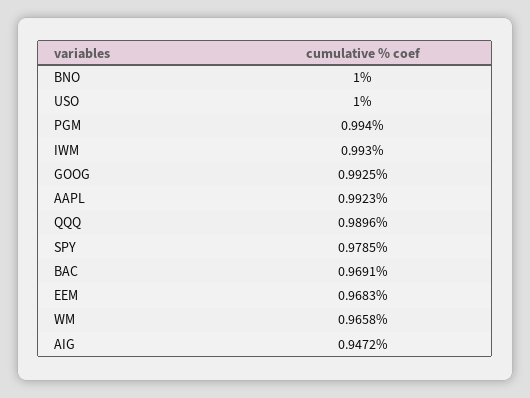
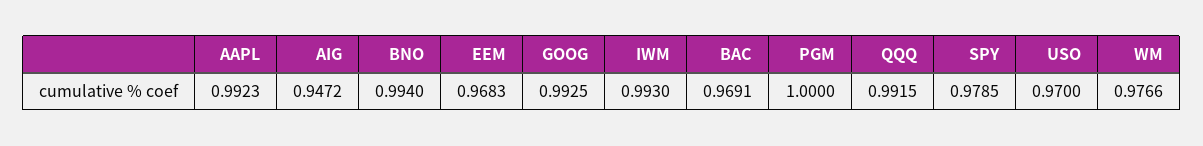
  {
-   "BNO": 1,
+   "BNO": 0.994,
-   "USO": 1,
+   "USO": 0.97,
-   "PGM": 0.994,
+   "PGM": 1,
    "IWM": 0.993,
    "GOOG": 0.9925,
    "AAPL": 0.9923,
-   "QQQ": 0.9896,
+   "QQQ": 0.9915,
    "SPY": 0.9785,
    "BAC": 0.9691,
    "EEM": 0.9683,
-   "WM": 0.9658,
+   "WM": 0.9766,
    "AIG": 0.9472
  }

